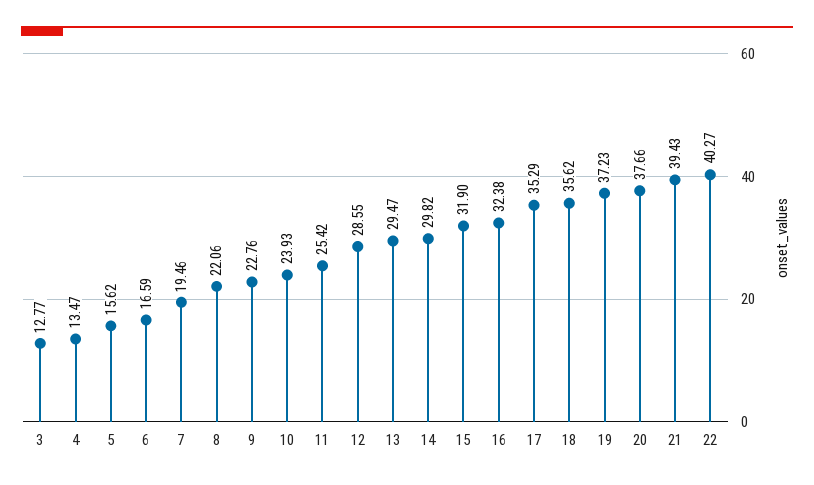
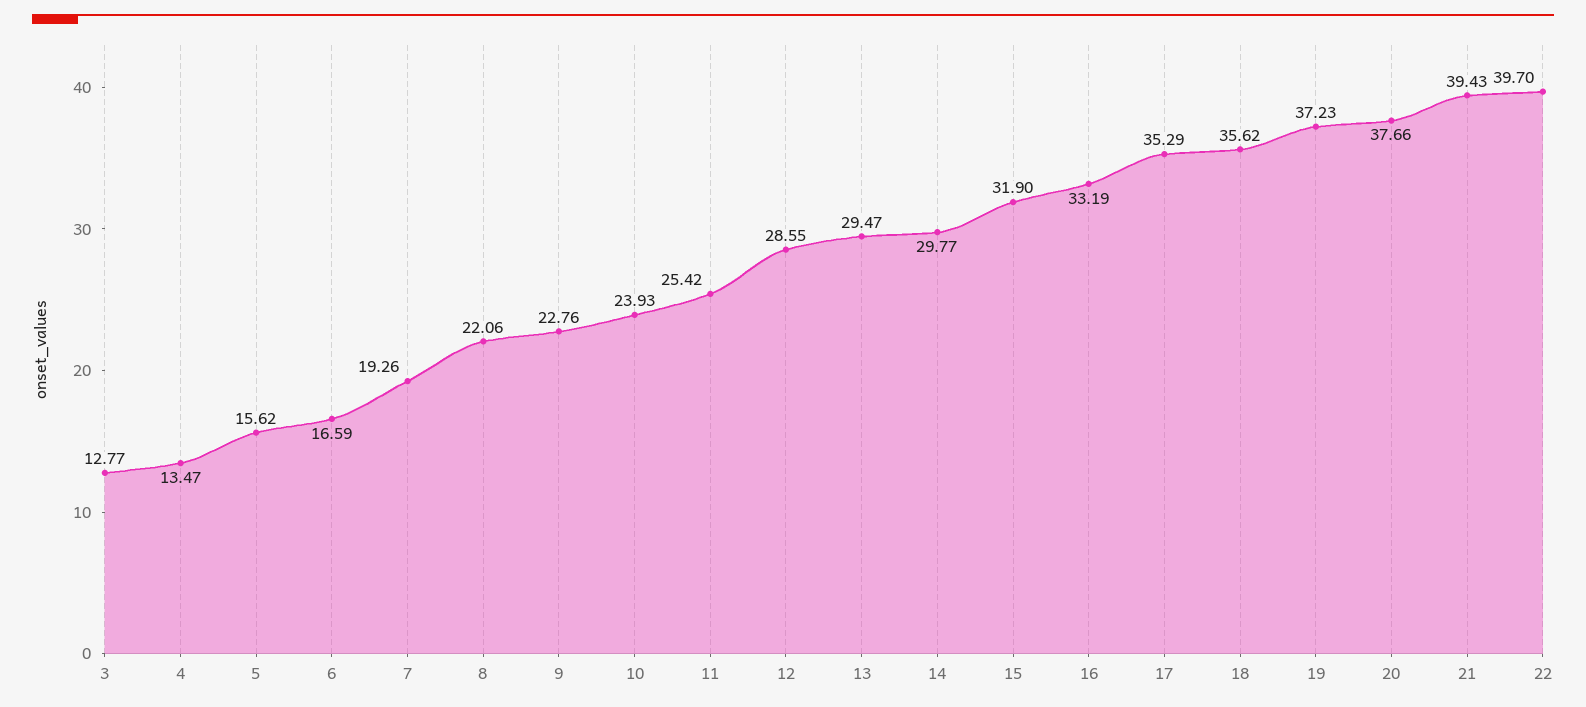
  {
    "3": 12.77,
    "4": 13.47,
    "5": 15.62,
    "6": 16.59,
-   "7": 19.46,
+   "7": 19.26,
    "8": 22.06,
    "9": 22.76,
    "10": 23.93,
    "11": 25.42,
    "12": 28.55,
    "13": 29.47,
-   "14": 29.82,
+   "14": 29.77,
    "15": 31.9,
-   "16": 32.38,
+   "16": 33.19,
    "17": 35.29,
    "18": 35.62,
    "19": 37.23,
    "20": 37.66,
    "21": 39.43,
-   "22": 40.27
+   "22": 39.7
  }

